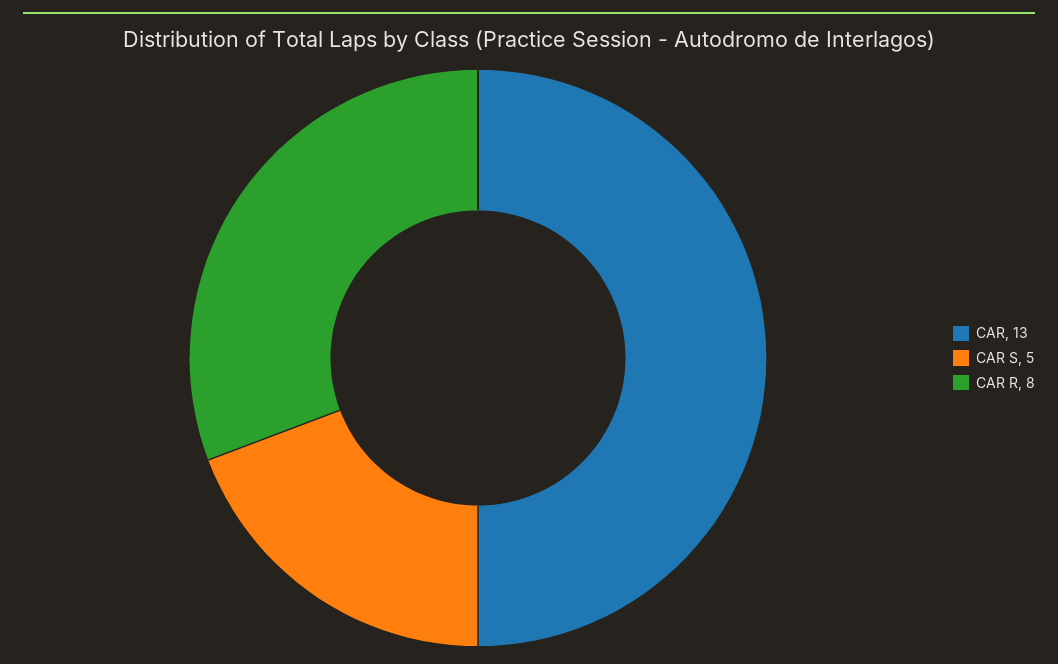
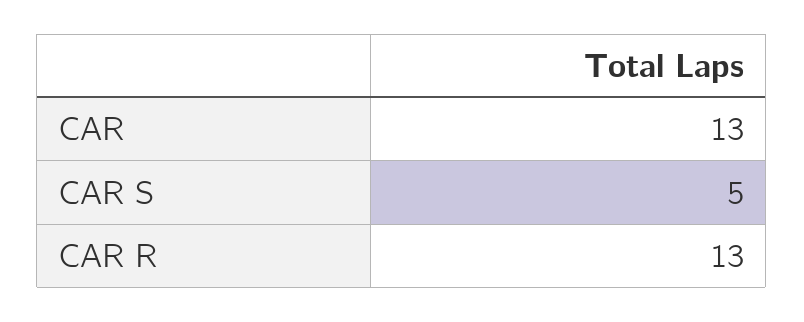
  {
    "CAR": 13,
    "CAR S": 5,
-   "CAR R": 8
+   "CAR R": 13
  }

